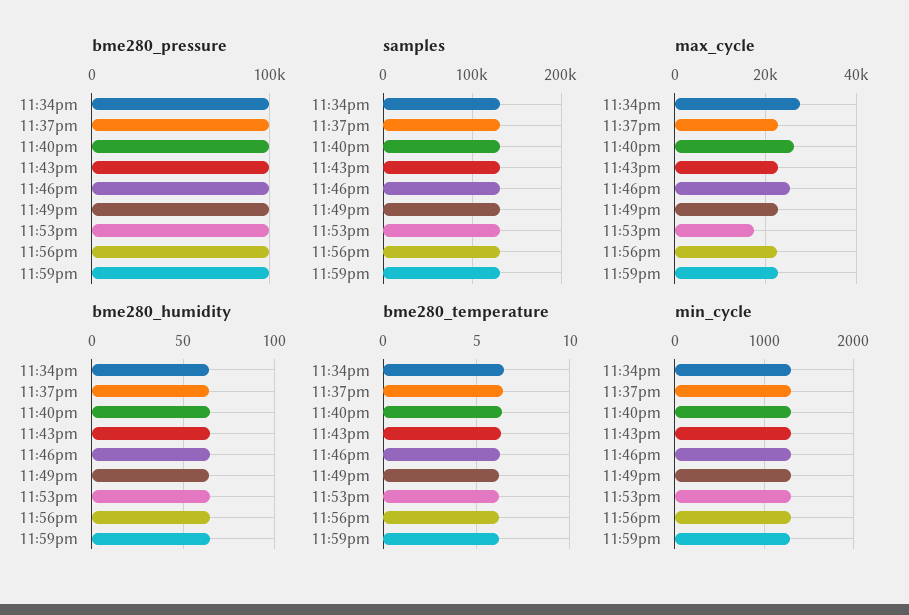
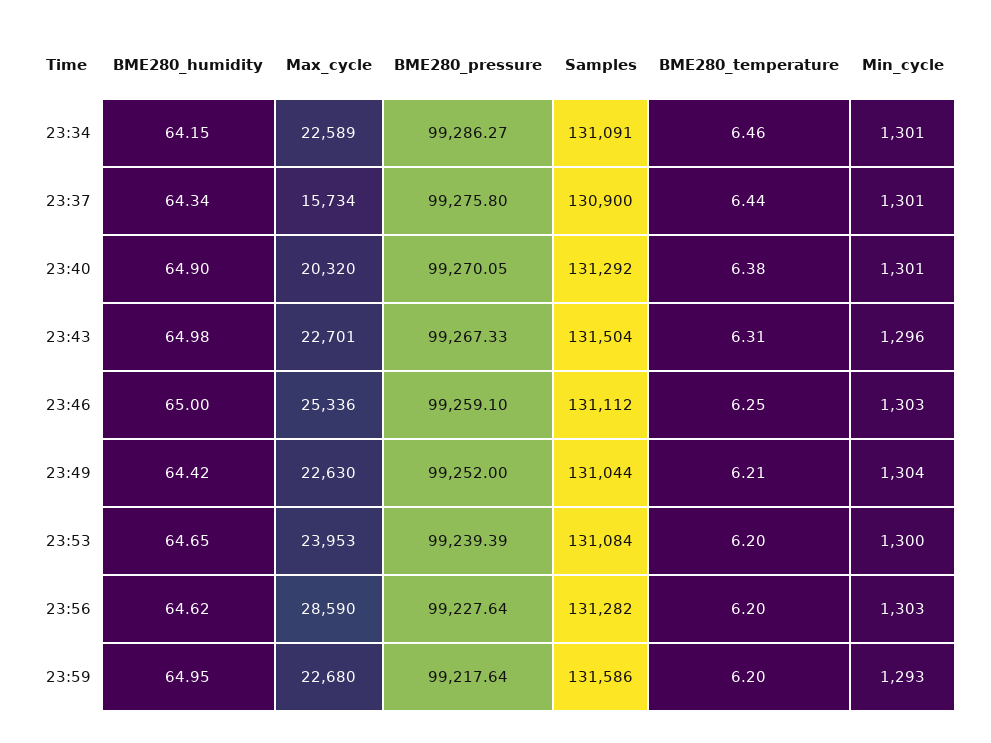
  {
    "bme280_pressure": {
      "11:34pm": 99286.27,
      "11:37pm": 99275.8,
      "11:40pm": 99270.05,
      "11:43pm": 99267.33,
      "11:46pm": 99259.1,
      "11:49pm": 99252,
      "11:53pm": 99239.39,
      "11:56pm": 99227.64,
      "11:59pm": 99217.64
    },
    "samples": {
      "11:34pm": 131091,
      "11:37pm": 130900,
      "11:40pm": 131292,
      "11:43pm": 131504,
      "11:46pm": 131112,
      "11:49pm": 131044,
      "11:53pm": 131084,
      "11:56pm": 131282,
      "11:59pm": 131586
    },
    "max_cycle": {
-     "11:34pm": 28000,
+     "11:34pm": 22589,
-     "11:37pm": 22000,
+     "11:37pm": 15734,
-     "11:40pm": 26000,
+     "11:40pm": 20320,
      "11:43pm": 22701,
      "11:46pm": 25336,
      "11:49pm": 22630,
-     "11:53pm": 18000,
+     "11:53pm": 23953,
-     "11:56pm": 22000,
+     "11:56pm": 28590,
      "11:59pm": 22680
    },
    "bme280_humidity": {
      "11:34pm": 64.15,
      "11:37pm": 64.34,
      "11:40pm": 64.9,
      "11:43pm": 64.98,
      "11:46pm": 65,
      "11:49pm": 64.42,
      "11:53pm": 64.65,
      "11:56pm": 64.62,
      "11:59pm": 64.95
    },
    "bme280_temperature": {
      "11:34pm": 6.46,
      "11:37pm": 6.44,
      "11:40pm": 6.38,
      "11:43pm": 6.31,
      "11:46pm": 6.25,
      "11:49pm": 6.21,
      "11:53pm": 6.2,
      "11:56pm": 6.2,
      "11:59pm": 6.2
    },
    "min_cycle": {
      "11:34pm": 1301,
      "11:37pm": 1301,
      "11:40pm": 1301,
      "11:43pm": 1296,
      "11:46pm": 1303,
      "11:49pm": 1304,
      "11:53pm": 1300,
      "11:56pm": 1303,
      "11:59pm": 1293
    }
  }

